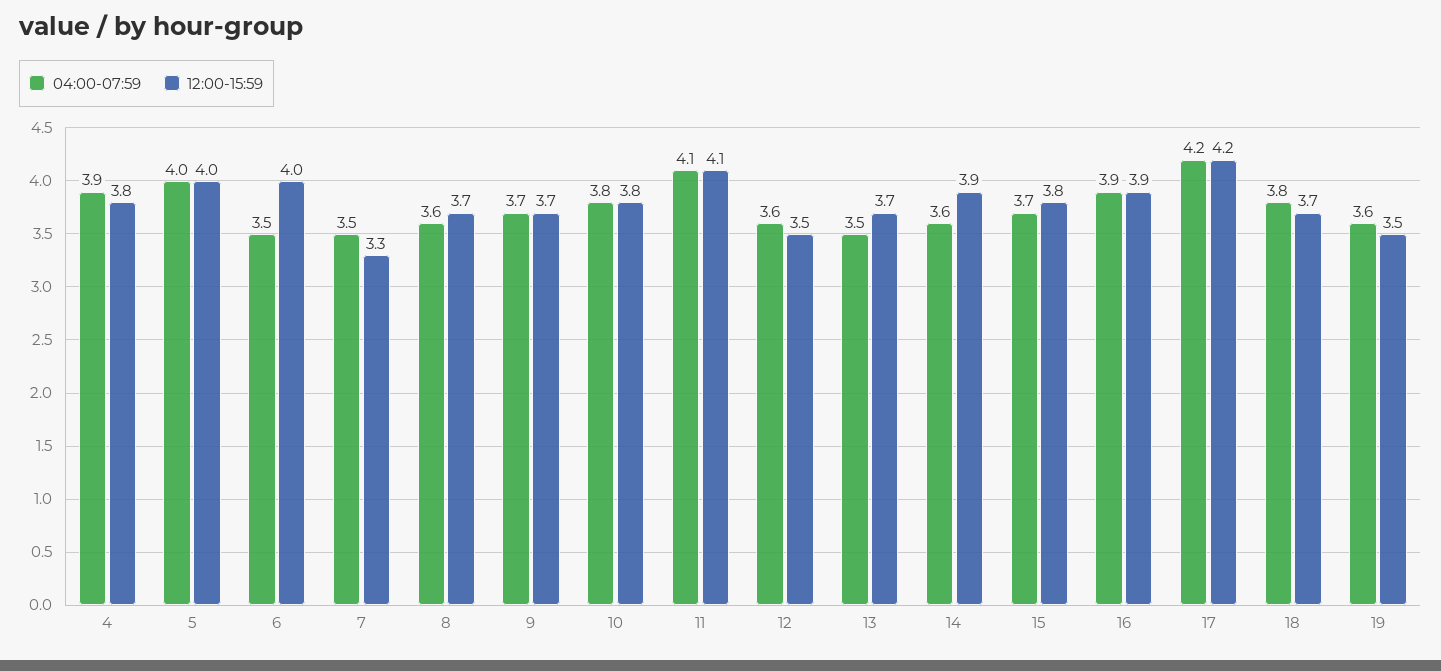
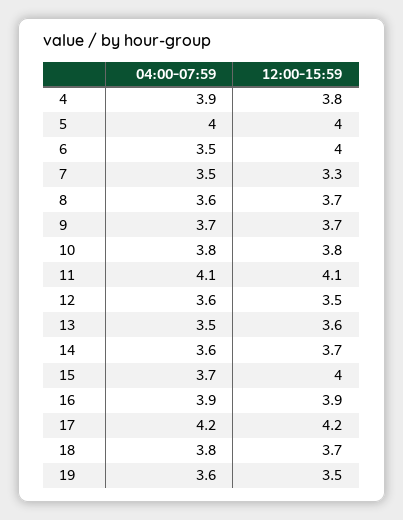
  {
    "04:00-07:59": {
      "4": 3.9,
      "5": 4,
      "6": 3.5,
      "7": 3.5,
      "8": 3.6,
      "9": 3.7,
      "10": 3.8,
      "11": 4.1,
      "12": 3.6,
      "13": 3.5,
      "14": 3.6,
      "15": 3.7,
      "16": 3.9,
      "17": 4.2,
      "18": 3.8,
      "19": 3.6
    },
    "12:00-15:59": {
      "4": 3.8,
      "5": 4,
      "6": 4,
      "7": 3.3,
      "8": 3.7,
      "9": 3.7,
      "10": 3.8,
      "11": 4.1,
      "12": 3.5,
-     "13": 3.7,
+     "13": 3.6,
-     "14": 3.9,
+     "14": 3.7,
-     "15": 3.8,
+     "15": 4,
      "16": 3.9,
      "17": 4.2,
      "18": 3.7,
      "19": 3.5
    }
  }

